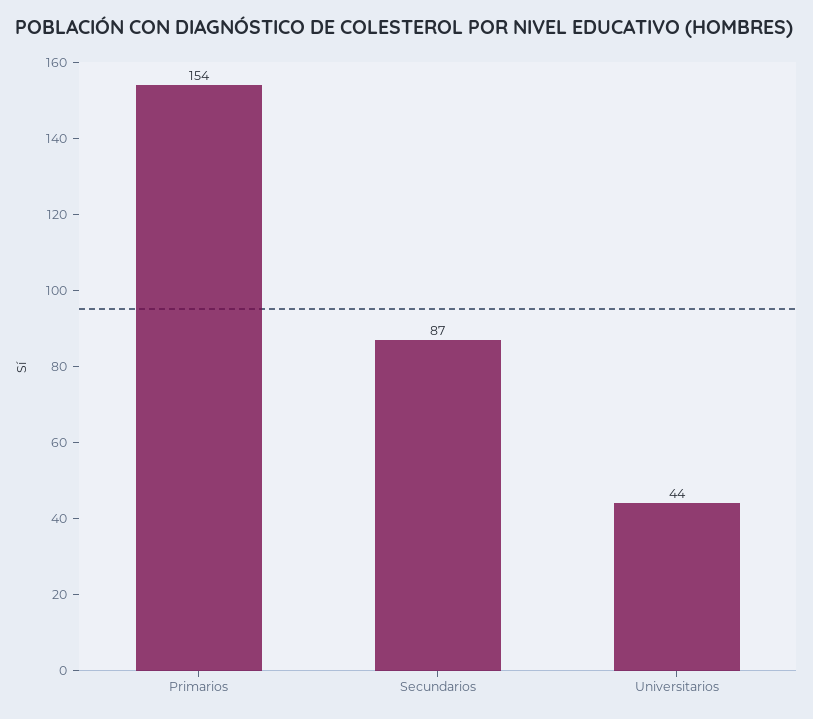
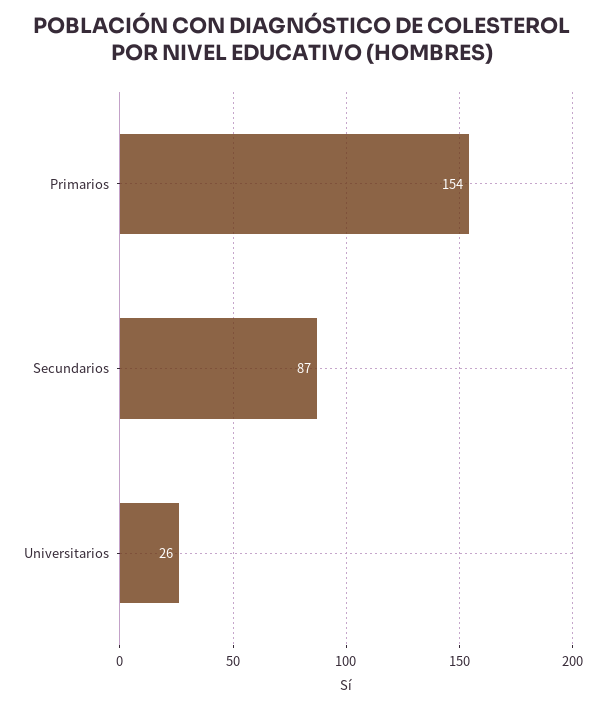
  {
    "Primarios": 154,
    "Secundarios": 87,
-   "Universitarios": 44
+   "Universitarios": 26
  }

